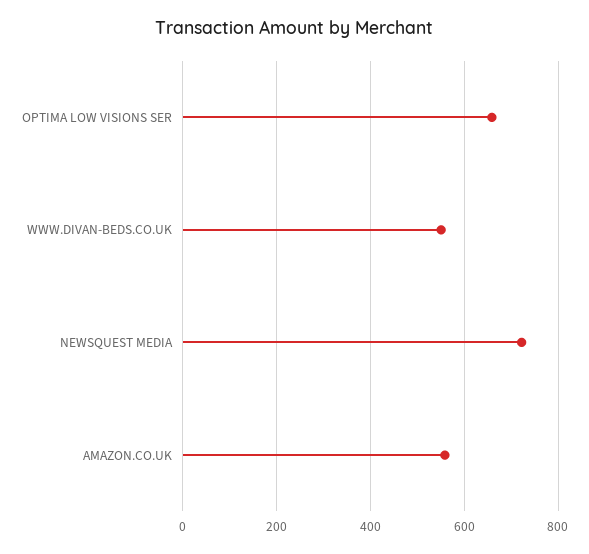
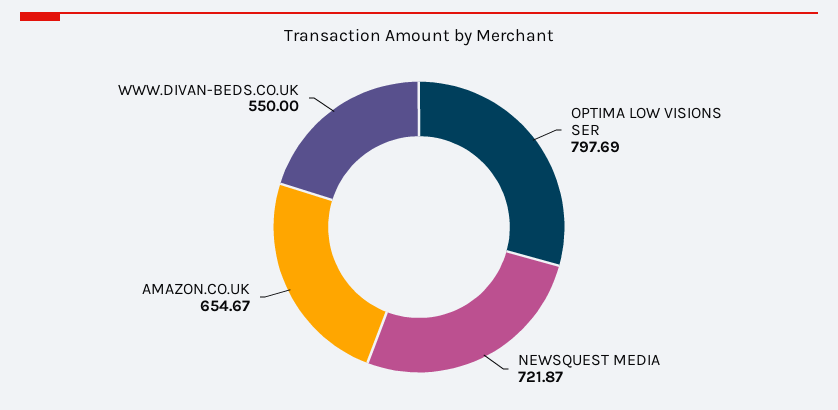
  {
-   "OPTIMA LOW VISIONS SER": 660,
+   "OPTIMA LOW VISIONS SER": 797.69,
    "WWW.DIVAN-BEDS.CO.UK": 550,
    "NEWSQUEST MEDIA": 721.87,
-   "AMAZON.CO.UK": 560
+   "AMAZON.CO.UK": 654.67
  }

